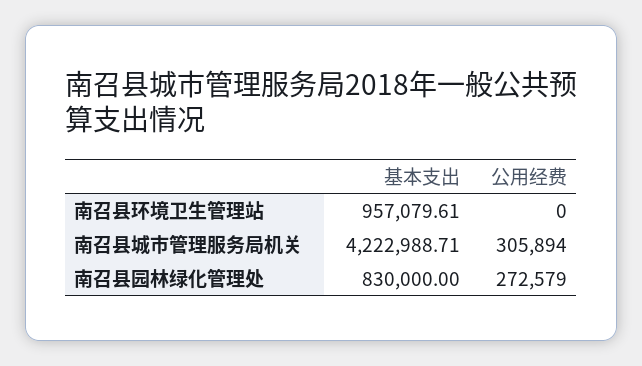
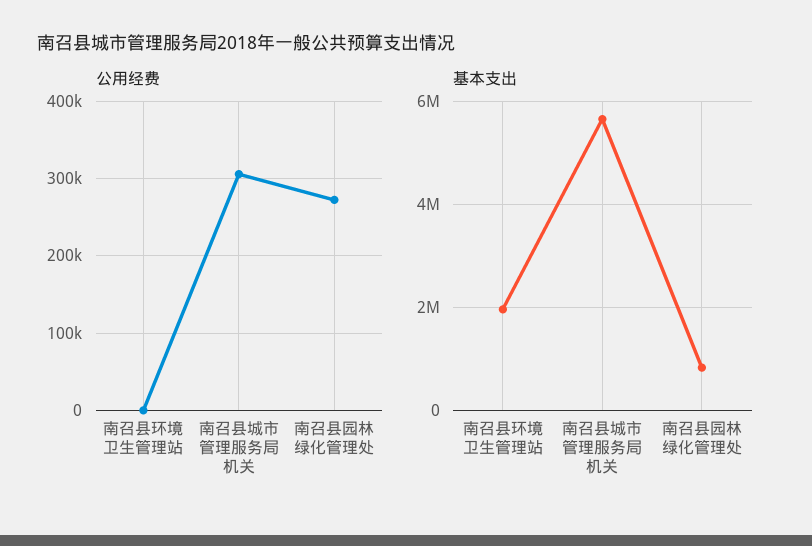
  {
    "基本支出": {
-     "南召县环境卫生管理站": 957079.61,
+     "南召县环境卫生管理站": 2000000,
-     "南召县城市管理服务局机关": 4222988.71,
+     "南召县城市管理服务局机关": 5600000,
      "南召县园林绿化管理处": 830000
    },
    "公用经费": {
      "南召县环境卫生管理站": 0,
      "南召县城市管理服务局机关": 305894,
      "南召县园林绿化管理处": 272579
    }
  }

